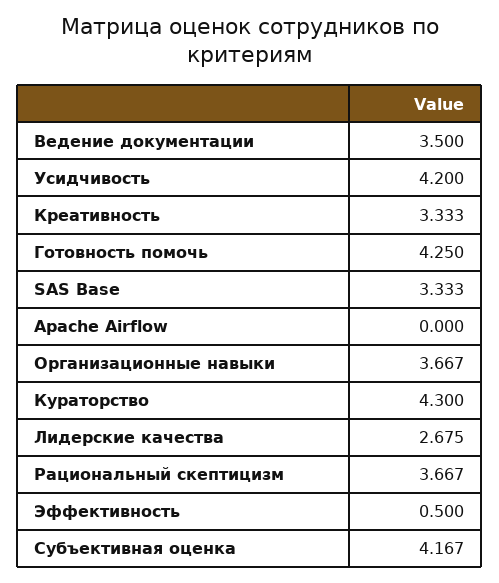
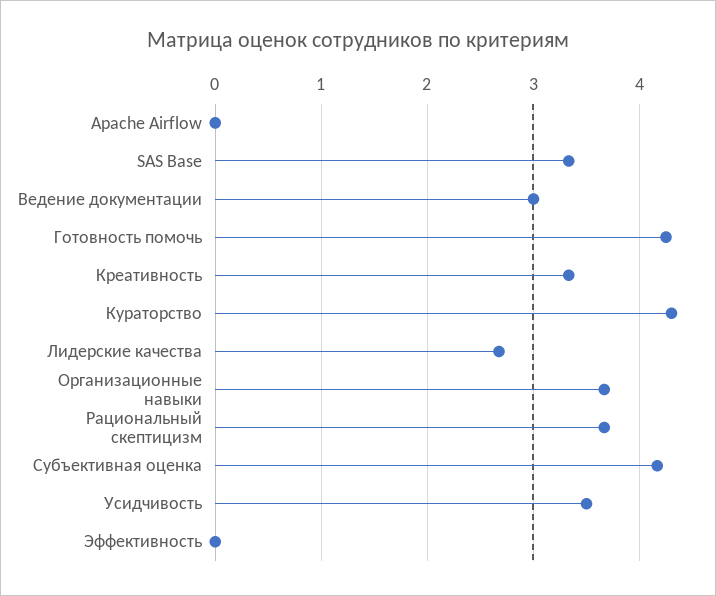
  {
-   "Ведение документации": 3.5,
+   "Ведение документации": 3,
-   "Усидчивость": 4.2,
+   "Усидчивость": 3.5,
    "Креативность": 3.333,
    "Готовность помочь": 4.25,
    "SAS Base": 3.333,
    "Apache Airflow": 0,
    "Организационные навыки": 3.667,
    "Кураторство": 4.3,
    "Лидерские качества": 2.675,
    "Рациональный скептицизм": 3.667,
-   "Эффективность": 0.5,
+   "Эффективность": 0,
    "Субъективная оценка": 4.167
  }

